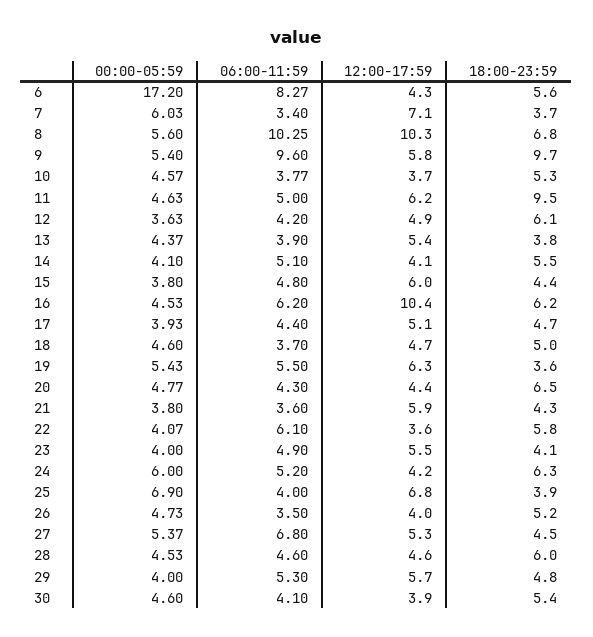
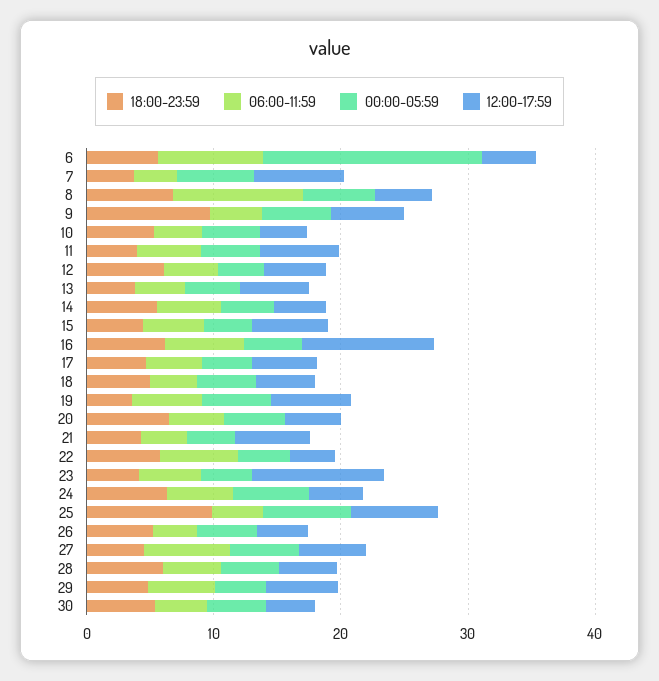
  {
    "00:00-05:59": {
      "6": 17.2,
      "7": 6.03,
      "8": 5.6,
      "9": 5.4,
      "10": 4.57,
      "11": 4.63,
      "12": 3.63,
      "13": 4.37,
      "14": 4.1,
      "15": 3.8,
      "16": 4.53,
      "17": 3.93,
      "18": 4.6,
      "19": 5.43,
      "20": 4.77,
      "21": 3.8,
      "22": 4.07,
      "23": 4,
      "24": 6,
      "25": 6.9,
      "26": 4.73,
      "27": 5.37,
      "28": 4.53,
      "29": 4,
      "30": 4.6
    },
    "06:00-11:59": {
      "6": 8.27,
      "7": 3.4,
      "8": 10.25,
-     "9": 9.6,
+     "9": 4,
      "10": 3.77,
      "11": 5,
      "12": 4.2,
      "13": 3.9,
      "14": 5.1,
      "15": 4.8,
      "16": 6.2,
      "17": 4.4,
      "18": 3.7,
      "19": 5.5,
      "20": 4.3,
      "21": 3.6,
      "22": 6.1,
      "23": 4.9,
      "24": 5.2,
      "25": 4,
      "26": 3.5,
      "27": 6.8,
      "28": 4.6,
      "29": 5.3,
      "30": 4.1
    },
    "12:00-17:59": {
      "6": 4.3,
      "7": 7.1,
-     "8": 10.3,
+     "8": 4,
      "9": 5.8,
      "10": 3.7,
      "11": 6.2,
      "12": 4.9,
      "13": 5.4,
      "14": 4.1,
      "15": 6,
      "16": 10.4,
      "17": 5.1,
      "18": 4.7,
      "19": 6.3,
      "20": 4.4,
      "21": 5.9,
      "22": 3.6,
-     "23": 5.5,
+     "23": 10,
      "24": 4.2,
      "25": 6.8,
      "26": 4,
      "27": 5.3,
      "28": 4.6,
      "29": 5.7,
      "30": 3.9
    },
    "18:00-23:59": {
      "6": 5.6,
      "7": 3.7,
      "8": 6.8,
      "9": 9.7,
      "10": 5.3,
-     "11": 9.5,
+     "11": 4,
      "12": 6.1,
      "13": 3.8,
      "14": 5.5,
      "15": 4.4,
      "16": 6.2,
      "17": 4.7,
      "18": 5,
      "19": 3.6,
      "20": 6.5,
      "21": 4.3,
      "22": 5.8,
      "23": 4.1,
      "24": 6.3,
-     "25": 3.9,
+     "25": 10,
      "26": 5.2,
      "27": 4.5,
      "28": 6,
      "29": 4.8,
      "30": 5.4
    }
  }

